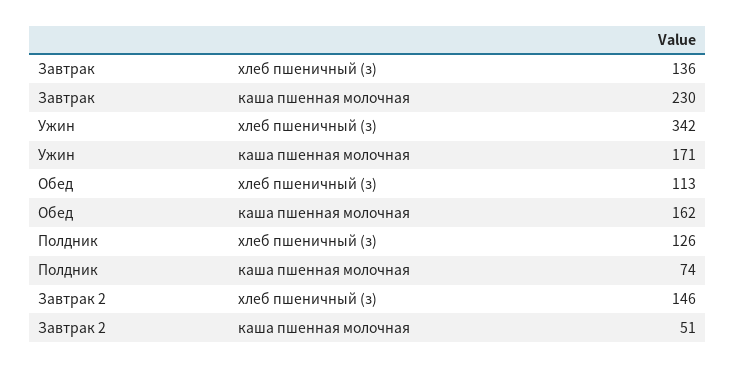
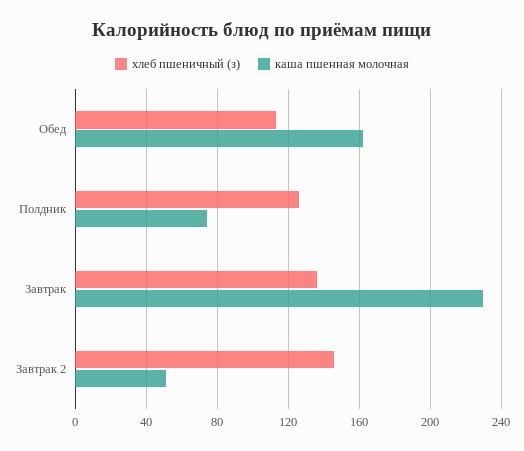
  {
    "хлеб пшеничный (з)": {
      "Завтрак": 136,
-     "Ужин": 342,
      "Обед": 113,
      "Полдник": 126,
      "Завтрак 2": 146
    },
    "каша пшенная молочная": {
      "Завтрак": 230,
-     "Ужин": 171,
      "Обед": 162,
      "Полдник": 74,
      "Завтрак 2": 51
    }
  }

